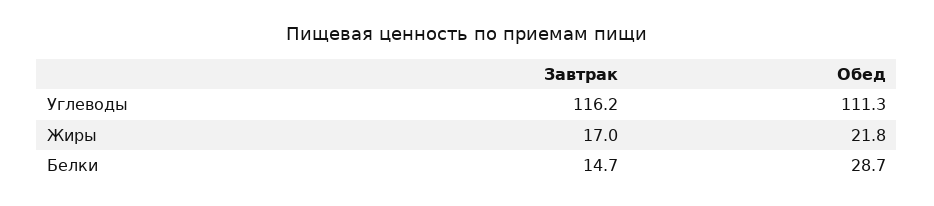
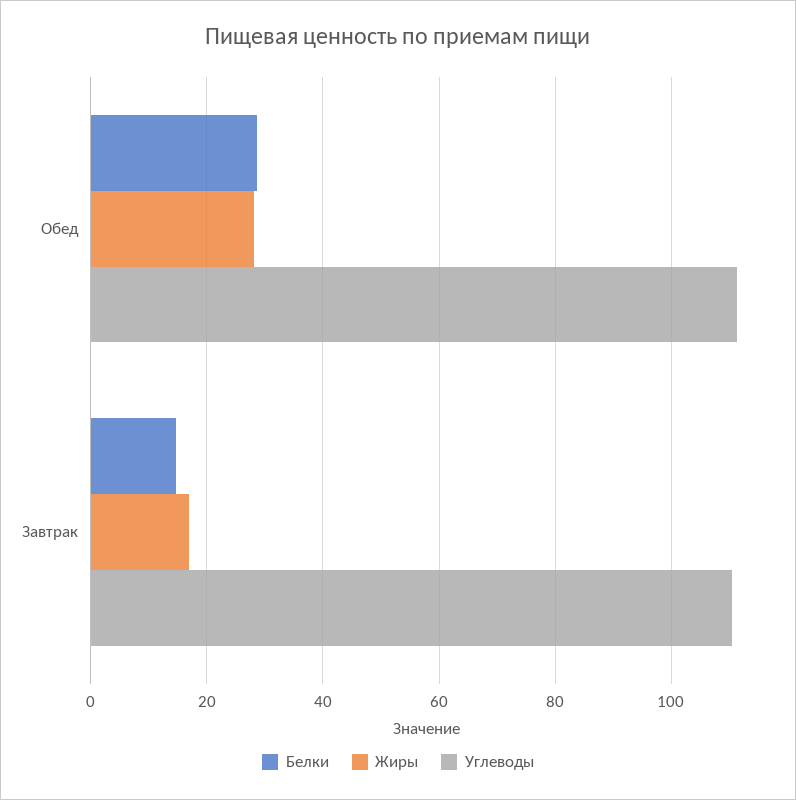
  {
    "Углеводы": {
-     "Завтрак": 116.2,
+     "Завтрак": 110,
      "Обед": 111.3
    },
    "Жиры": {
      "Завтрак": 17,
-     "Обед": 21.8
+     "Обед": 28
    },
    "Белки": {
      "Завтрак": 14.7,
      "Обед": 28.7
    }
  }

